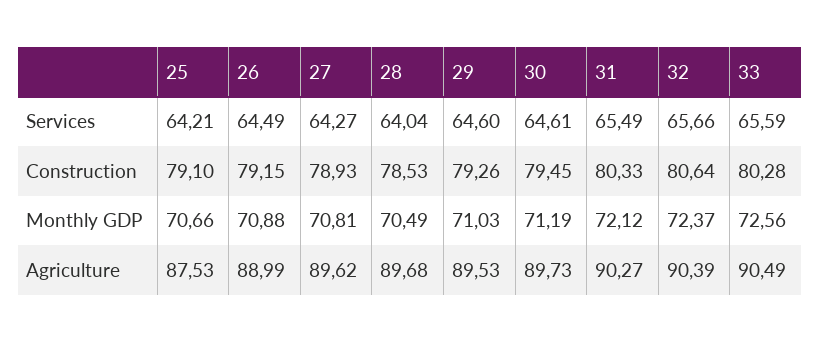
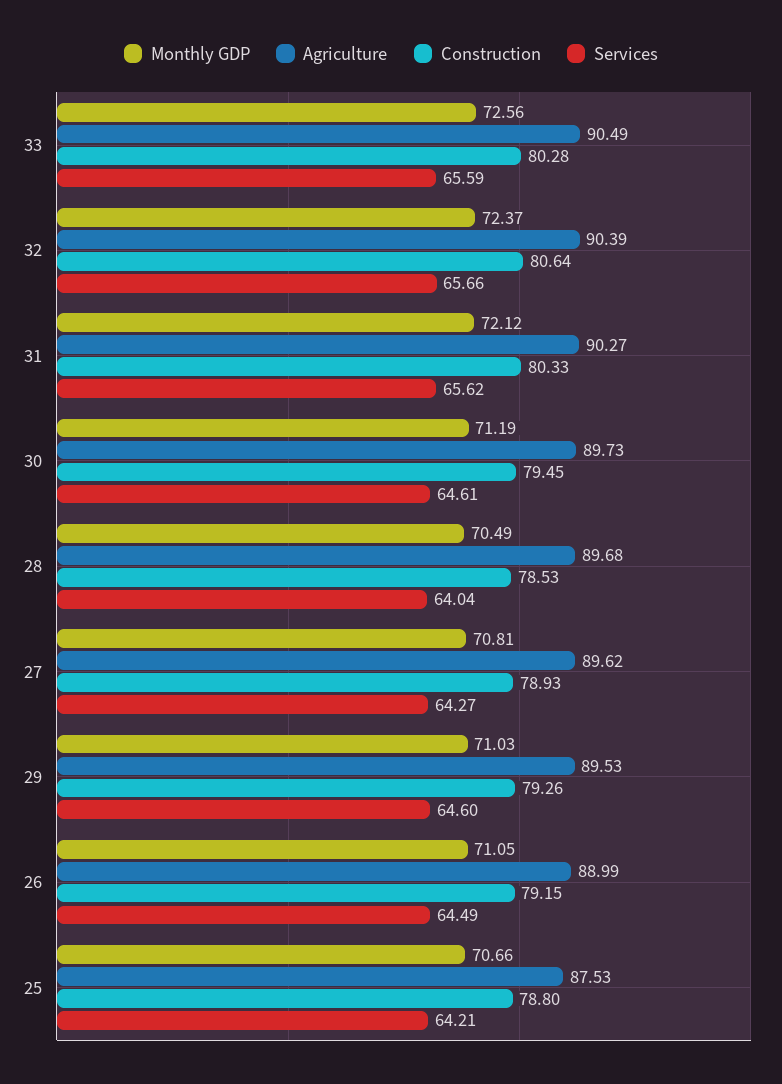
  {
    "Services": {
      "25": 64.21,
      "26": 64.49,
      "27": 64.27,
      "28": 64.04,
      "29": 64.6,
      "30": 64.61,
-     "31": 65.49,
+     "31": 65.62,
      "32": 65.66,
      "33": 65.59
    },
    "Construction": {
-     "25": 79.1,
+     "25": 78.8,
      "26": 79.15,
      "27": 78.93,
      "28": 78.53,
      "29": 79.26,
      "30": 79.45,
      "31": 80.33,
      "32": 80.64,
      "33": 80.28
    },
    "Monthly GDP": {
      "25": 70.66,
-     "26": 70.88,
+     "26": 71.05,
      "27": 70.81,
      "28": 70.49,
      "29": 71.03,
      "30": 71.19,
      "31": 72.12,
      "32": 72.37,
      "33": 72.56
    },
    "Agriculture": {
      "25": 87.53,
      "26": 88.99,
      "27": 89.62,
      "28": 89.68,
      "29": 89.53,
      "30": 89.73,
      "31": 90.27,
      "32": 90.39,
      "33": 90.49
    }
  }

